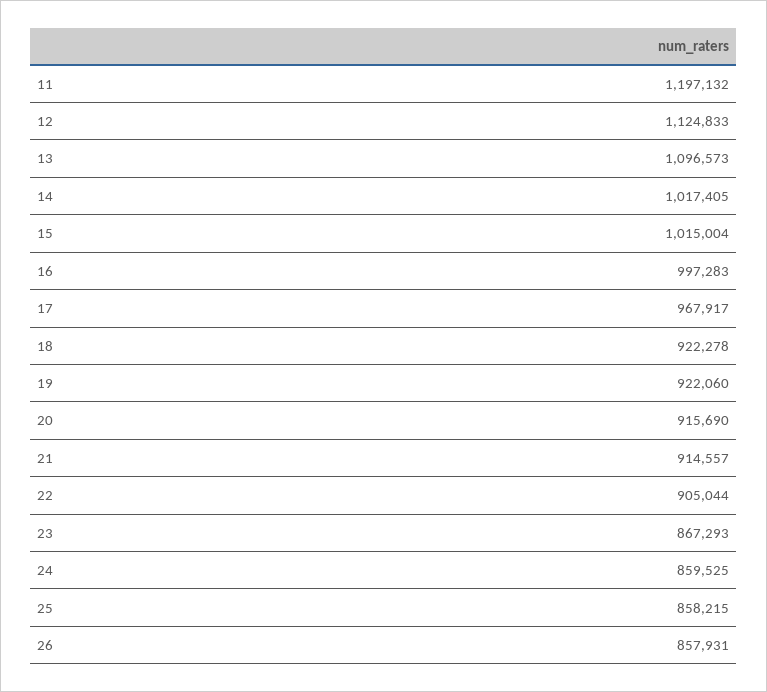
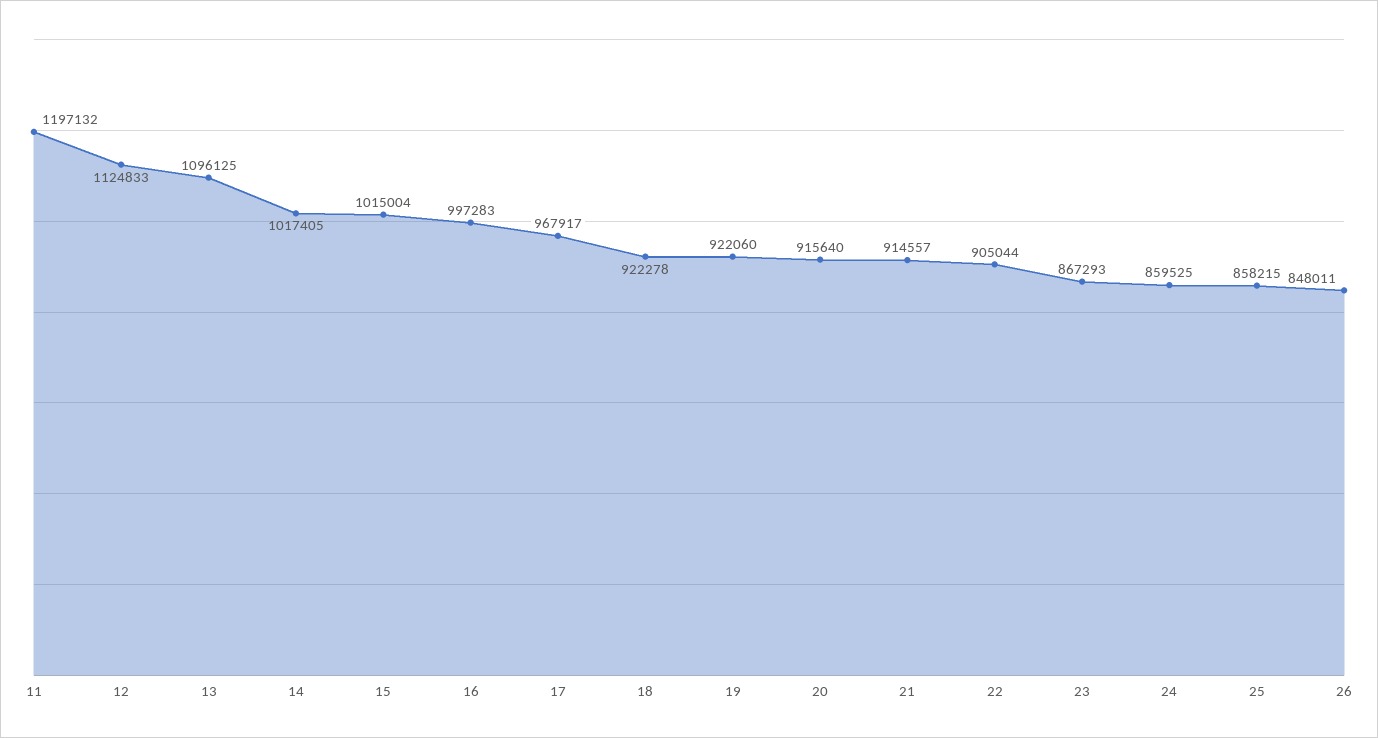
  {
    "11": 1197132,
    "12": 1124833,
-   "13": 1096573,
+   "13": 1096125,
    "14": 1017405,
    "15": 1015004,
    "16": 997283,
    "17": 967917,
    "18": 922278,
    "19": 922060,
-   "20": 915690,
+   "20": 915640,
    "21": 914557,
    "22": 905044,
    "23": 867293,
    "24": 859525,
    "25": 858215,
-   "26": 857931
+   "26": 848011
  }

